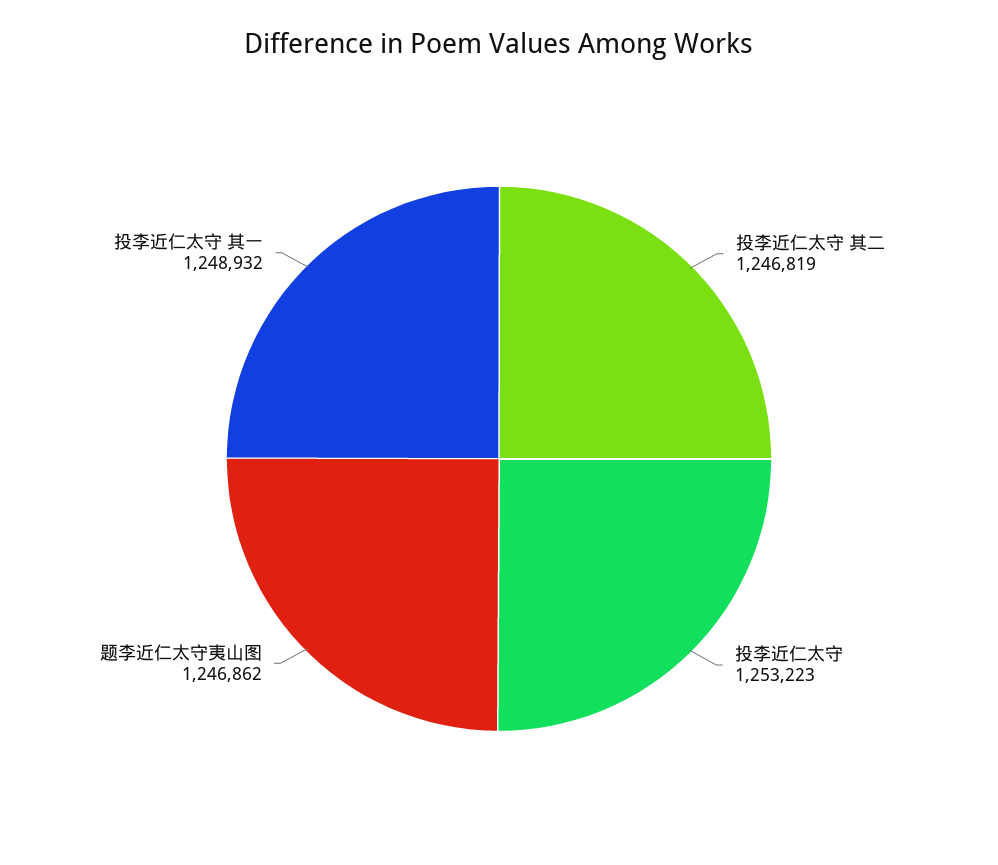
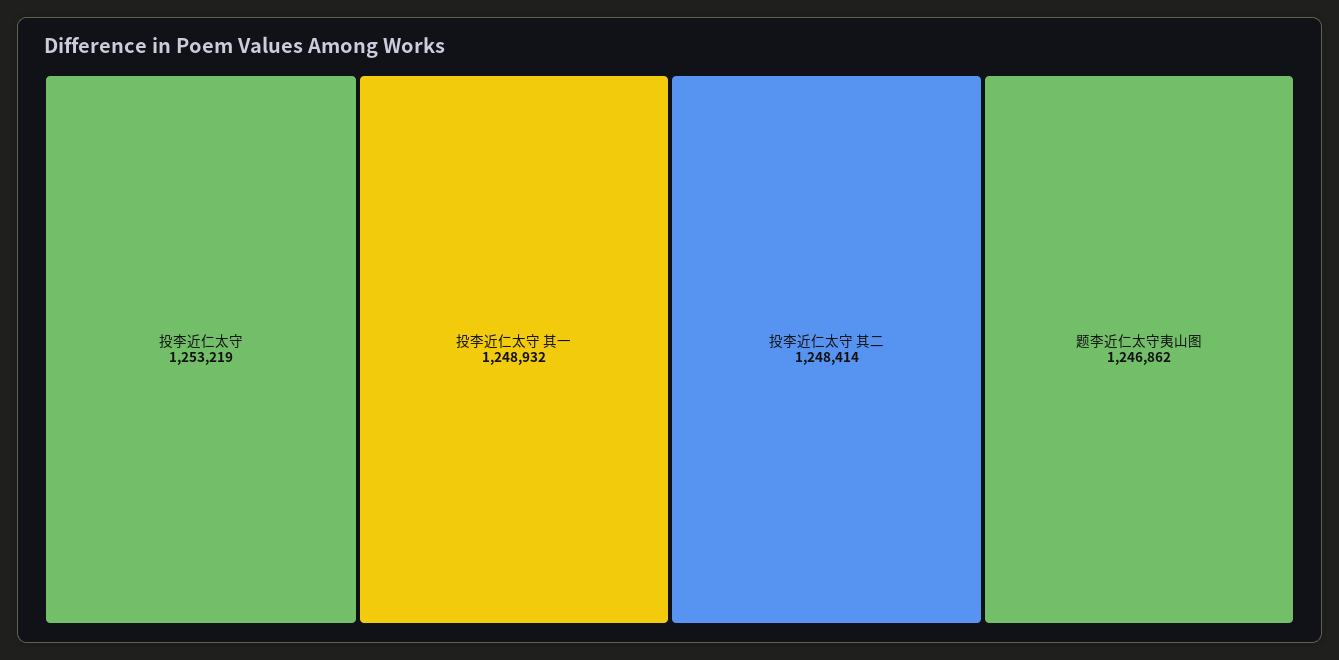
  {
-   "投李近仁太守 其二": 1246819,
+   "投李近仁太守 其二": 1248414,
-   "投李近仁太守": 1253223,
+   "投李近仁太守": 1253219,
    "题李近仁太守夷山图": 1246862,
    "投李近仁太守 其一": 1248932
  }

